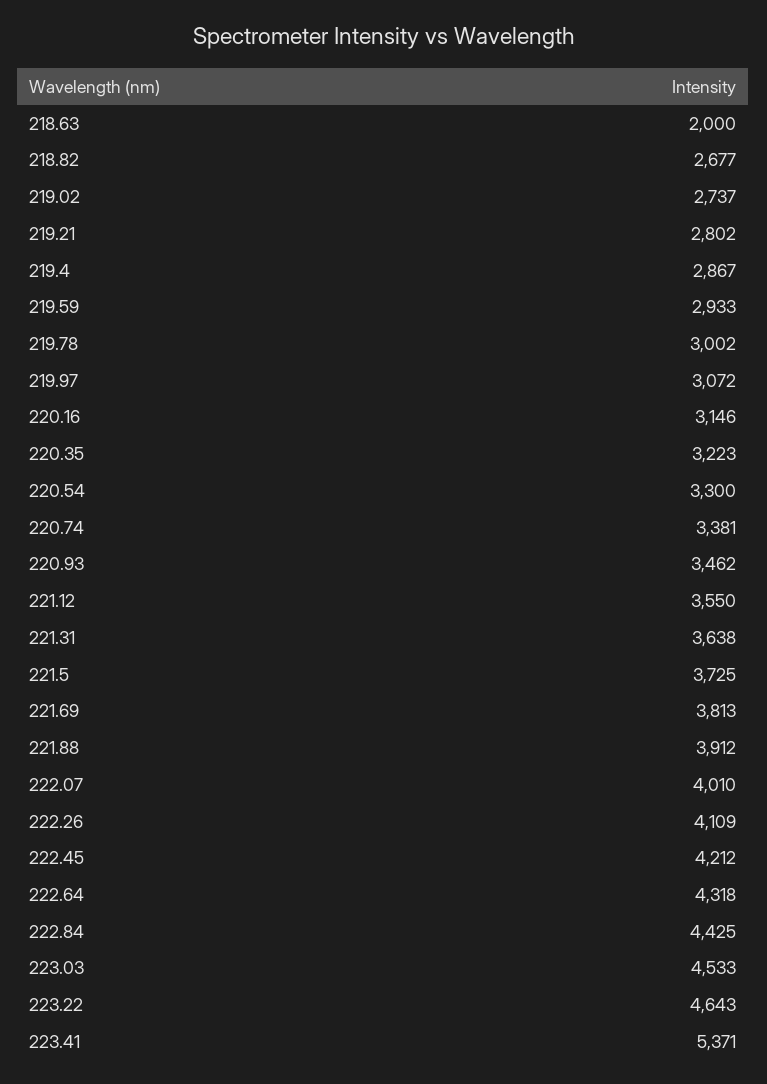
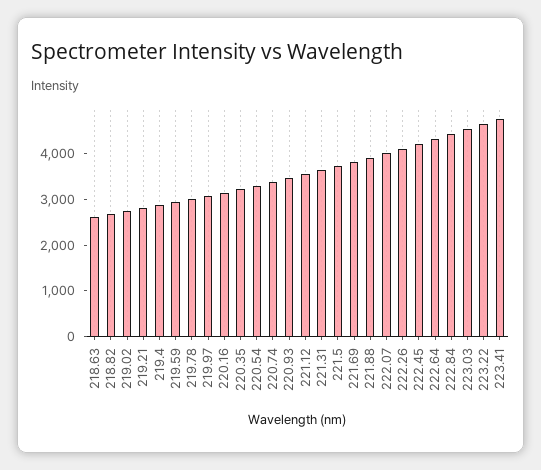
  {
-   "218.63": 2000,
+   "218.63": 2600,
    "218.82": 2677,
    "219.02": 2737,
    "219.21": 2802,
    "219.4": 2867,
    "219.59": 2933,
    "219.78": 3002,
    "219.97": 3072,
    "220.16": 3146,
    "220.35": 3223,
    "220.54": 3300,
    "220.74": 3381,
    "220.93": 3462,
    "221.12": 3550,
    "221.31": 3638,
    "221.5": 3725,
    "221.69": 3813,
    "221.88": 3912,
    "222.07": 4010,
    "222.26": 4109,
    "222.45": 4212,
    "222.64": 4318,
    "222.84": 4425,
    "223.03": 4533,
    "223.22": 4643,
-   "223.41": 5371
+   "223.41": 4800
  }

